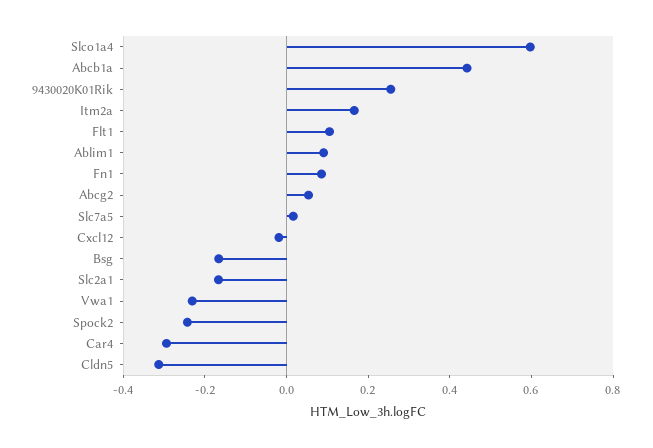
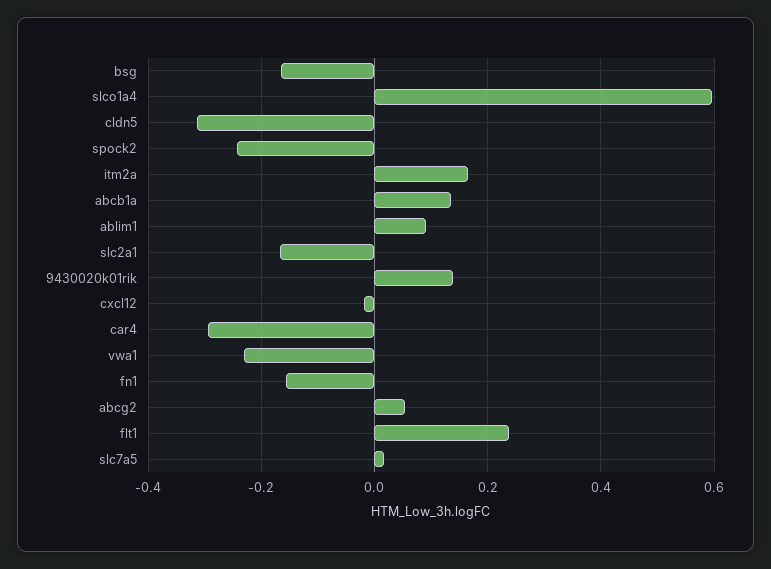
  {
    "Slco1a4": 0.6,
-   "Abcb1a": 0.45,
+   "Abcb1a": 0.14,
-   "9430020K01Rik": 0.25,
+   "9430020K01Rik": 0.14,
    "Itm2a": 0.16,
-   "Flt1": 0.1,
+   "Flt1": 0.24,
    "Ablim1": 0.1,
-   "Fn1": 0.1,
+   "Fn1": -0.16,
    "Abcg2": 0.06,
    "Slc7a5": 0.02,
    "Cxcl12": -0.02,
    "Bsg": -0.16,
    "Slc2a1": -0.16,
    "Vwa1": -0.24,
    "Spock2": -0.24,
    "Car4": -0.3,
    "Cldn5": -0.32
  }

